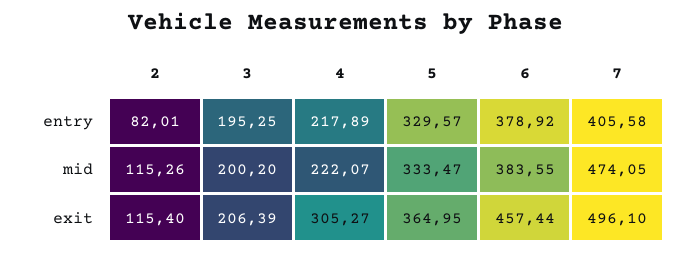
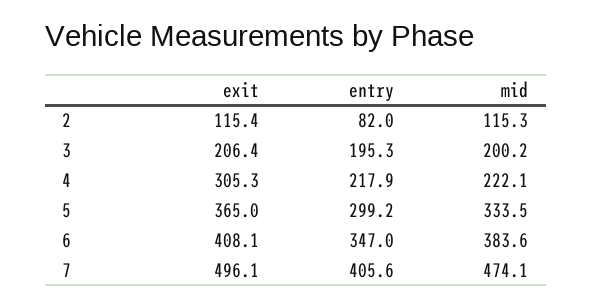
  {
    "2": {
      "entry": 82.01,
      "mid": 115.26,
      "exit": 115.4
    },
    "3": {
      "entry": 195.25,
      "mid": 200.2,
      "exit": 206.39
    },
    "4": {
      "entry": 217.89,
      "mid": 222.07,
      "exit": 305.27
    },
    "5": {
-     "entry": 329.57,
+     "entry": 299.2,
      "mid": 333.47,
      "exit": 364.95
    },
    "6": {
-     "entry": 378.92,
+     "entry": 347,
      "mid": 383.55,
-     "exit": 457.44
+     "exit": 408.1
    },
    "7": {
      "entry": 405.58,
      "mid": 474.05,
      "exit": 496.1
    }
  }

